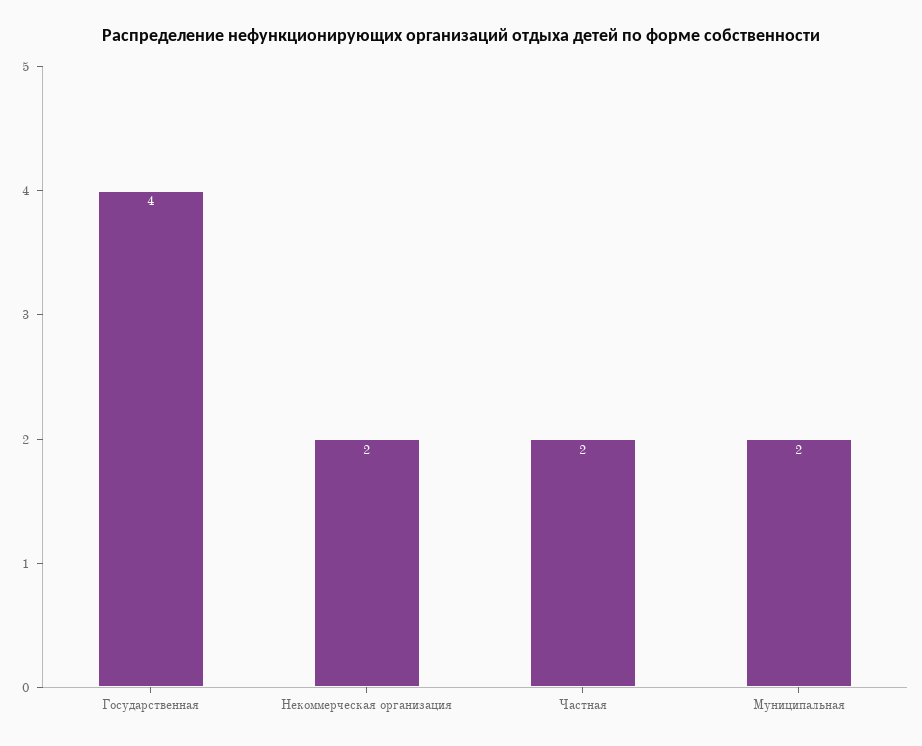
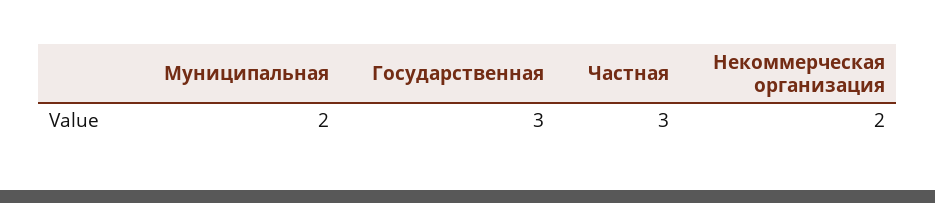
  {
-   "Государственная": 4,
+   "Государственная": 3,
    "Некоммерческая организация": 2,
-   "Частная": 2,
+   "Частная": 3,
    "Муниципальная": 2
  }

